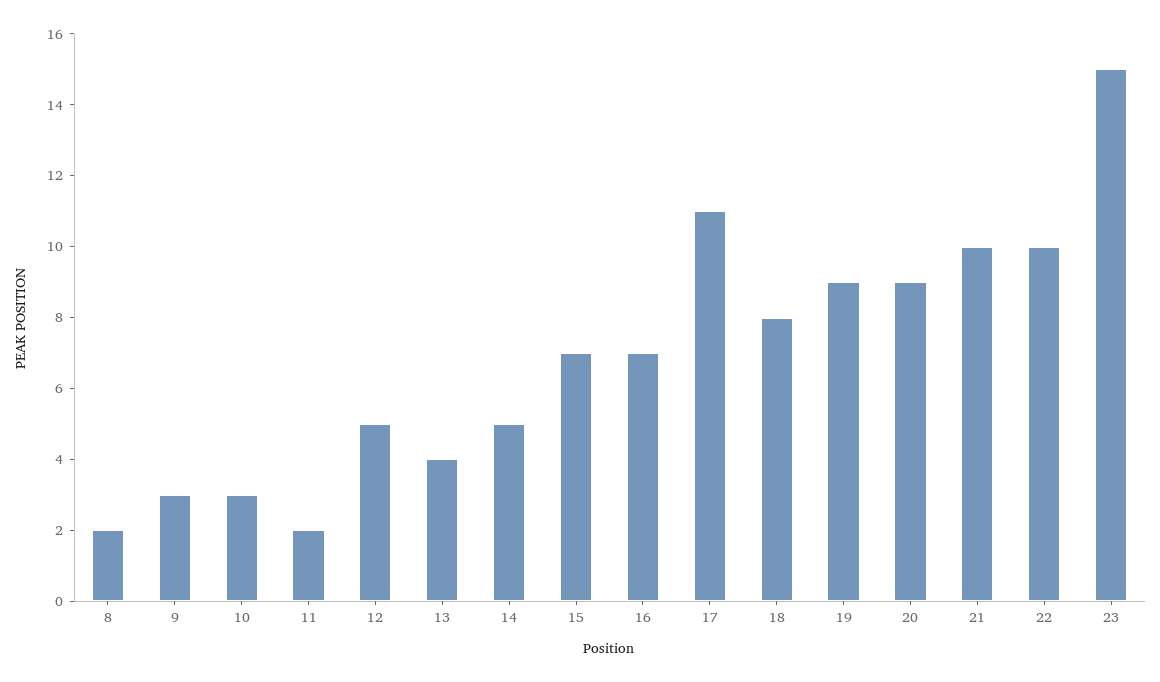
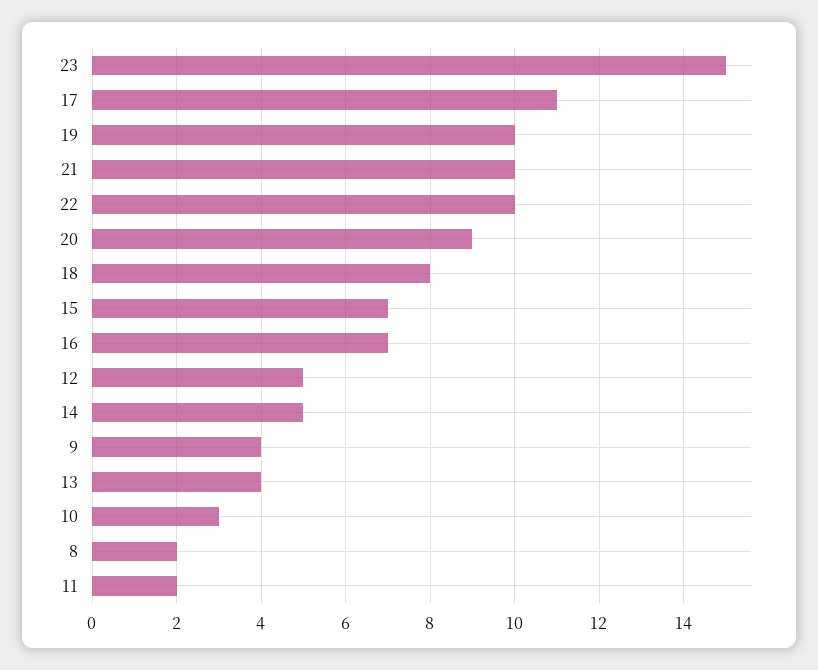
  {
    "8": 2,
-   "9": 3,
+   "9": 4,
    "10": 3,
    "11": 2,
    "12": 5,
    "13": 4,
    "14": 5,
    "15": 7,
    "16": 7,
    "17": 11,
    "18": 8,
-   "19": 9,
+   "19": 10,
    "20": 9,
    "21": 10,
    "22": 10,
    "23": 15
  }

